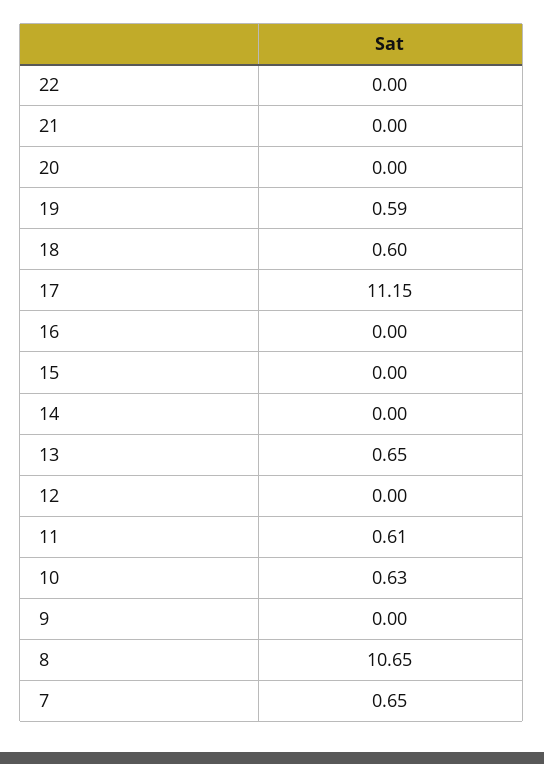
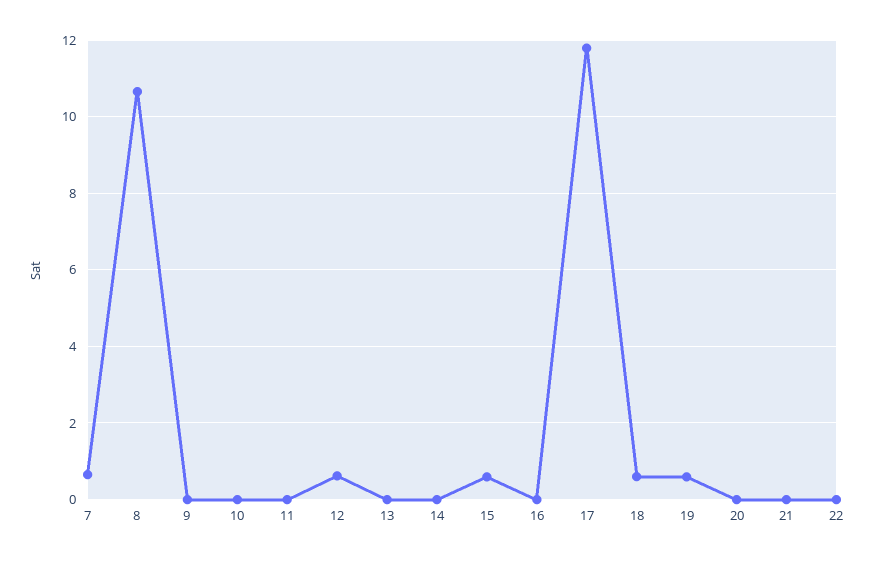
  {
    "22": 0,
    "21": 0,
    "20": 0,
    "19": 0.59,
    "18": 0.6,
-   "17": 11.15,
+   "17": 11.8,
    "16": 0,
-   "15": 0,
+   "15": 0.6,
    "14": 0,
-   "13": 0.65,
+   "13": 0,
-   "12": 0,
+   "12": 0.6,
-   "11": 0.61,
+   "11": 0,
-   "10": 0.63,
+   "10": 0,
    "9": 0,
    "8": 10.65,
    "7": 0.65
  }

